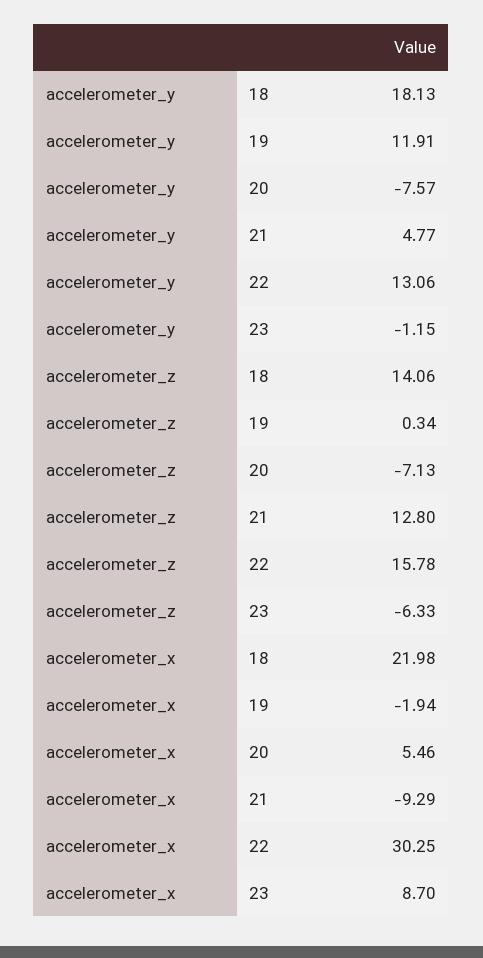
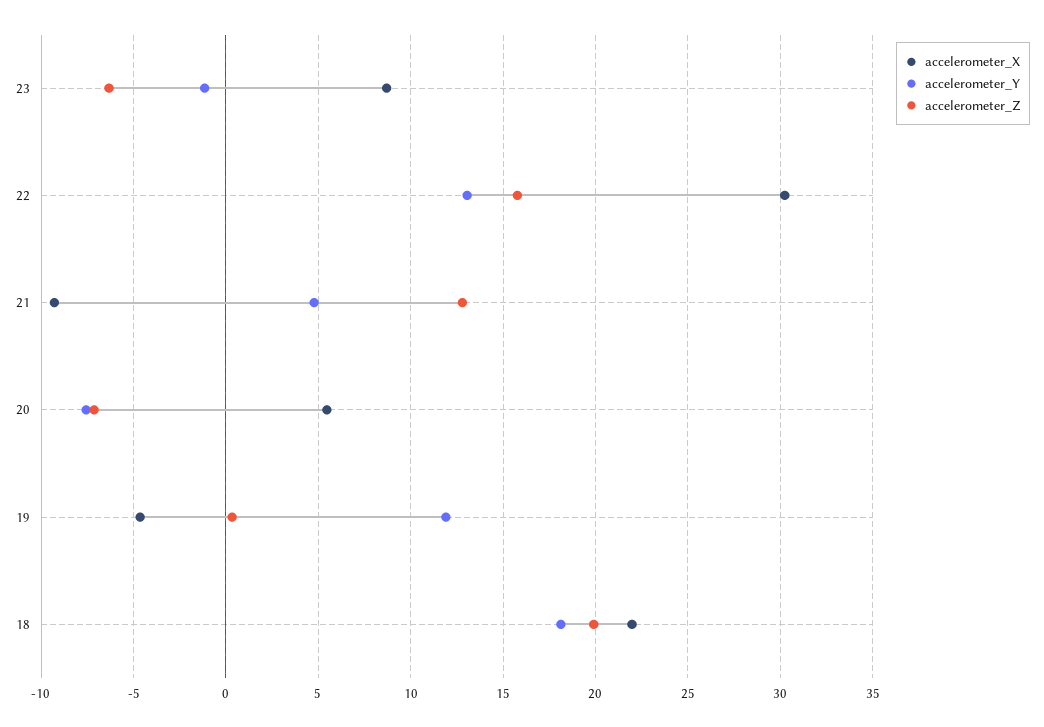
  {
    "accelerometer_y": {
      "18": 18.13,
      "19": 11.91,
      "20": -7.57,
      "21": 4.77,
      "22": 13.06,
      "23": -1.15
    },
    "accelerometer_z": {
-     "18": 14.06,
+     "18": 20,
      "19": 0.34,
      "20": -7.13,
      "21": 12.8,
      "22": 15.78,
      "23": -6.33
    },
    "accelerometer_x": {
      "18": 21.98,
-     "19": -1.94,
+     "19": -4.5,
      "20": 5.46,
      "21": -9.29,
      "22": 30.25,
      "23": 8.7
    }
  }

